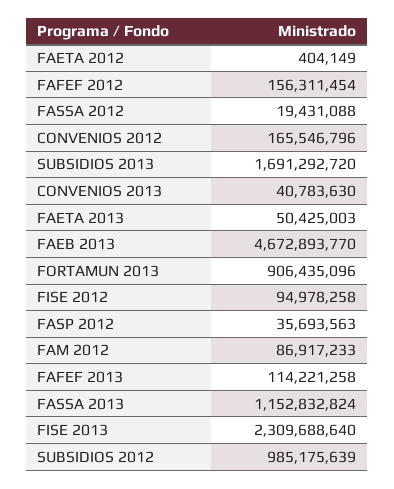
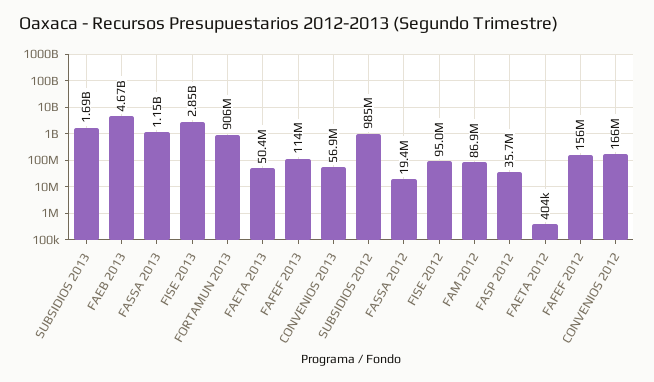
  {
    "FAETA 2012": 404149,
    "FAFEF 2012": 156311454,
    "FASSA 2012": 19431088,
    "CONVENIOS 2012": 165546796,
    "SUBSIDIOS 2013": 1691292720,
-   "CONVENIOS 2013": 40783630,
+   "CONVENIOS 2013": 56900000,
    "FAETA 2013": 50425003,
    "FAEB 2013": 4672893770,
    "FORTAMUN 2013": 906435096,
    "FISE 2012": 94978258,
    "FASP 2012": 35693563,
    "FAM 2012": 86917233,
    "FAFEF 2013": 114221258,
    "FASSA 2013": 1152832824,
-   "FISE 2013": 2309688640,
+   "FISE 2013": 2850000000,
    "SUBSIDIOS 2012": 985175639
  }

